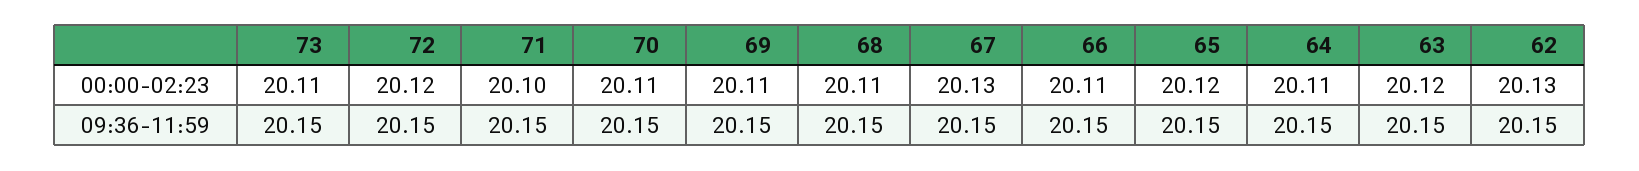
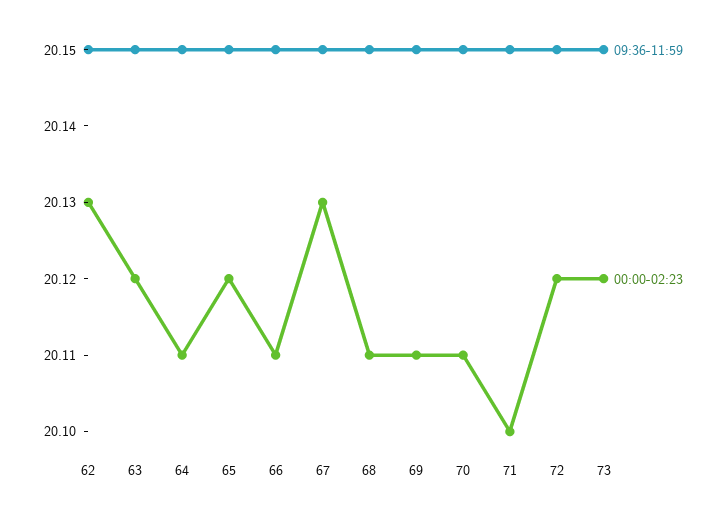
  {
    "00:00-02:23": {
-     "73": 20.11,
+     "73": 20.12,
      "72": 20.12,
      "71": 20.1,
      "70": 20.11,
      "69": 20.11,
      "68": 20.11,
      "67": 20.13,
      "66": 20.11,
      "65": 20.12,
      "64": 20.11,
      "63": 20.12,
      "62": 20.13
    },
    "09:36-11:59": {
      "73": 20.15,
      "72": 20.15,
      "71": 20.15,
      "70": 20.15,
      "69": 20.15,
      "68": 20.15,
      "67": 20.15,
      "66": 20.15,
      "65": 20.15,
      "64": 20.15,
      "63": 20.15,
      "62": 20.15
    }
  }

